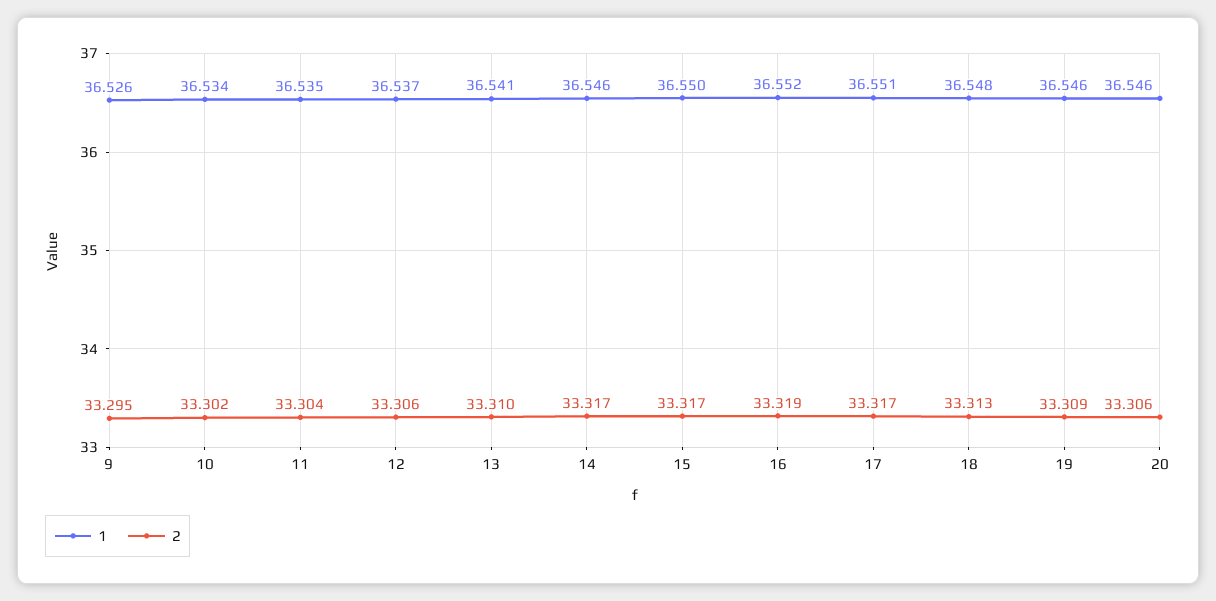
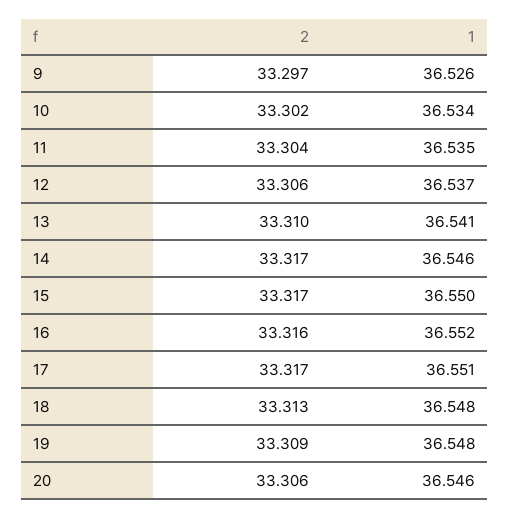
  {
    "1": {
      "9": 36.526,
      "10": 36.534,
      "11": 36.535,
      "12": 36.537,
      "13": 36.541,
      "14": 36.546,
      "15": 36.55,
      "16": 36.552,
      "17": 36.551,
      "18": 36.548,
-     "19": 36.546,
+     "19": 36.548,
      "20": 36.546
    },
    "2": {
-     "9": 33.295,
+     "9": 33.297,
      "10": 33.302,
      "11": 33.304,
      "12": 33.306,
      "13": 33.31,
      "14": 33.317,
      "15": 33.317,
-     "16": 33.319,
+     "16": 33.316,
      "17": 33.317,
      "18": 33.313,
      "19": 33.309,
      "20": 33.306
    }
  }

